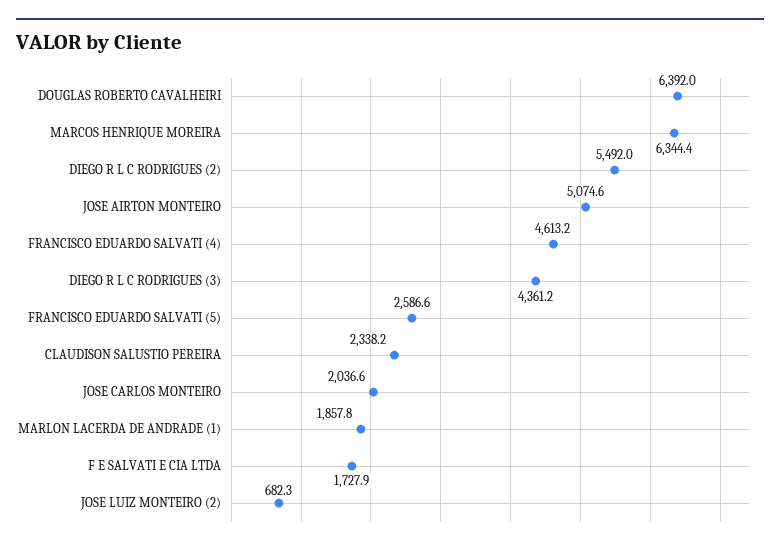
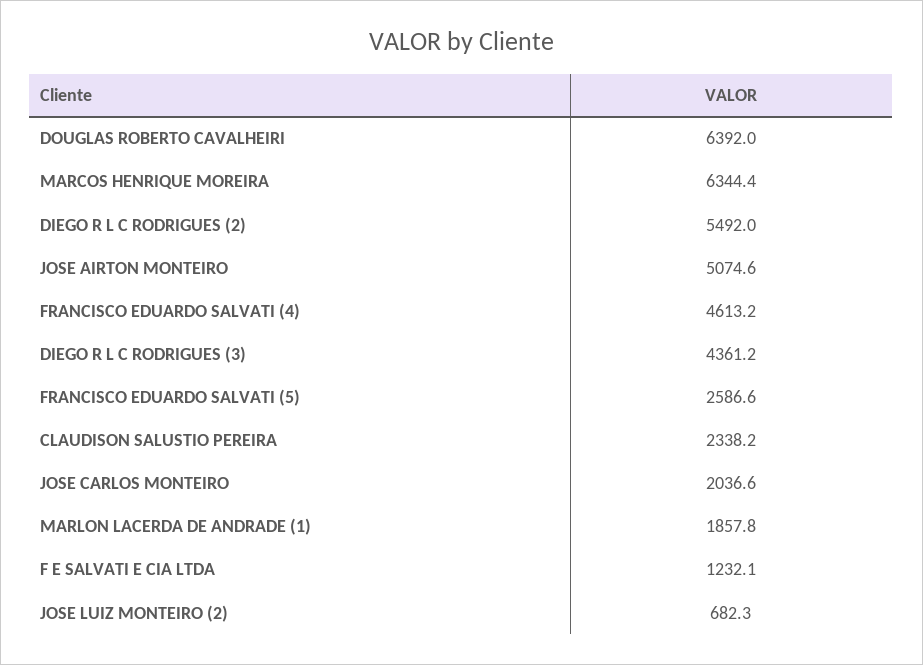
  {
    "DOUGLAS ROBERTO CAVALHEIRI": 6392,
    "MARCOS HENRIQUE MOREIRA": 6344.4,
    "DIEGO R L C RODRIGUES (2)": 5492,
    "JOSE AIRTON MONTEIRO": 5074.6,
    "FRANCISCO EDUARDO SALVATI (4)": 4613.2,
    "DIEGO R L C RODRIGUES (3)": 4361.2,
    "FRANCISCO EDUARDO SALVATI (5)": 2586.6,
    "CLAUDISON SALUSTIO PEREIRA": 2338.2,
    "JOSE CARLOS MONTEIRO": 2036.6,
    "MARLON LACERDA DE ANDRADE (1)": 1857.8,
-   "F E SALVATI E CIA LTDA": 1727.9,
+   "F E SALVATI E CIA LTDA": 1232.1,
    "JOSE LUIZ MONTEIRO (2)": 682.3
  }

